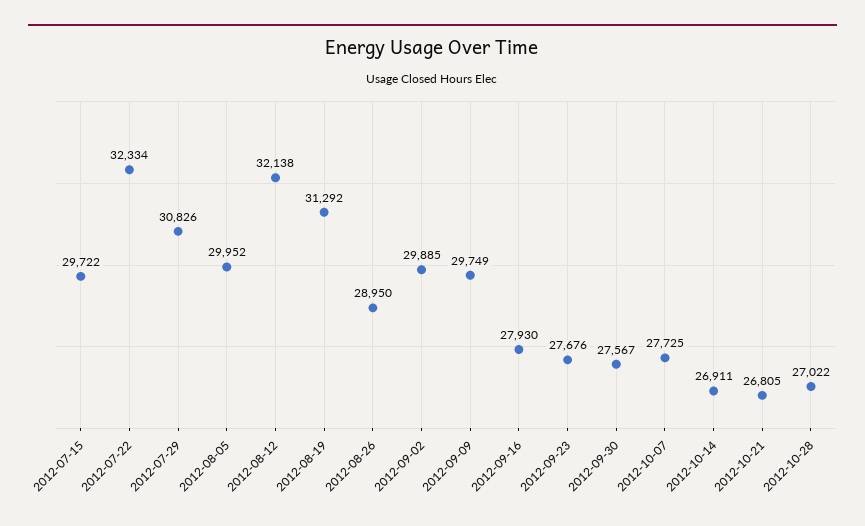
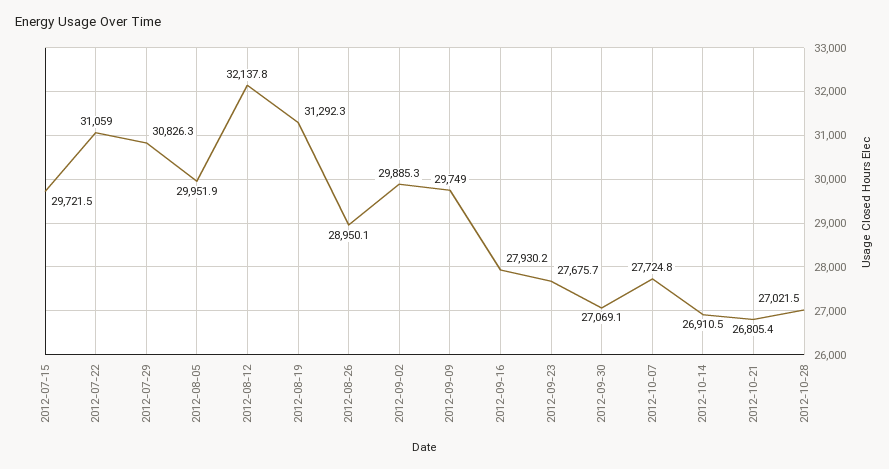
  {
    "2012-07-15": 29721.5,
-   "2012-07-22": 32334,
+   "2012-07-22": 31059,
    "2012-07-29": 30826.3,
    "2012-08-05": 29951.9,
    "2012-08-12": 32137.8,
    "2012-08-19": 31292.3,
    "2012-08-26": 28950.1,
    "2012-09-02": 29885.3,
    "2012-09-09": 29749,
    "2012-09-16": 27930.2,
    "2012-09-23": 27675.7,
-   "2012-09-30": 27567,
+   "2012-09-30": 27069.1,
    "2012-10-07": 27724.8,
    "2012-10-14": 26910.5,
    "2012-10-21": 26805.4,
    "2012-10-28": 27021.5
  }

